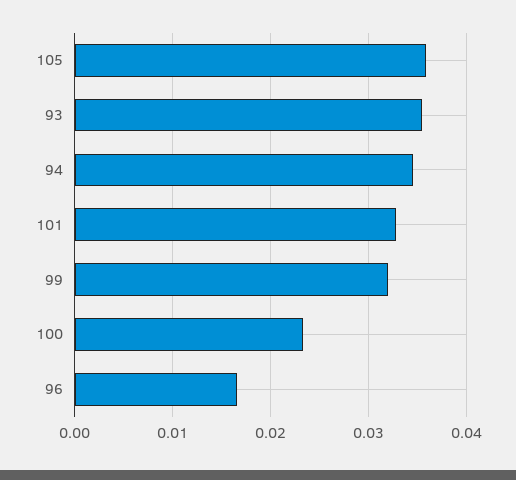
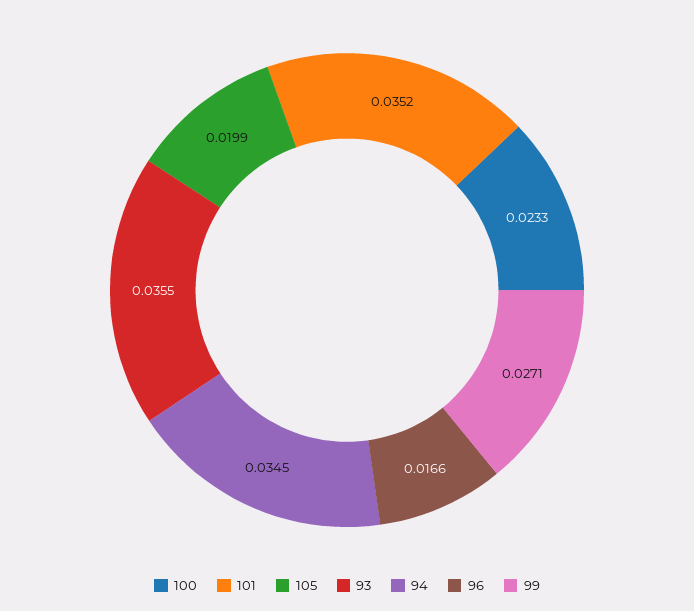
  {
-   "105": 0.036,
+   "105": 0.0199,
    "93": 0.0355,
    "94": 0.0345,
-   "101": 0.033,
+   "101": 0.0352,
-   "99": 0.032,
+   "99": 0.0271,
    "100": 0.0233,
    "96": 0.0166
  }

